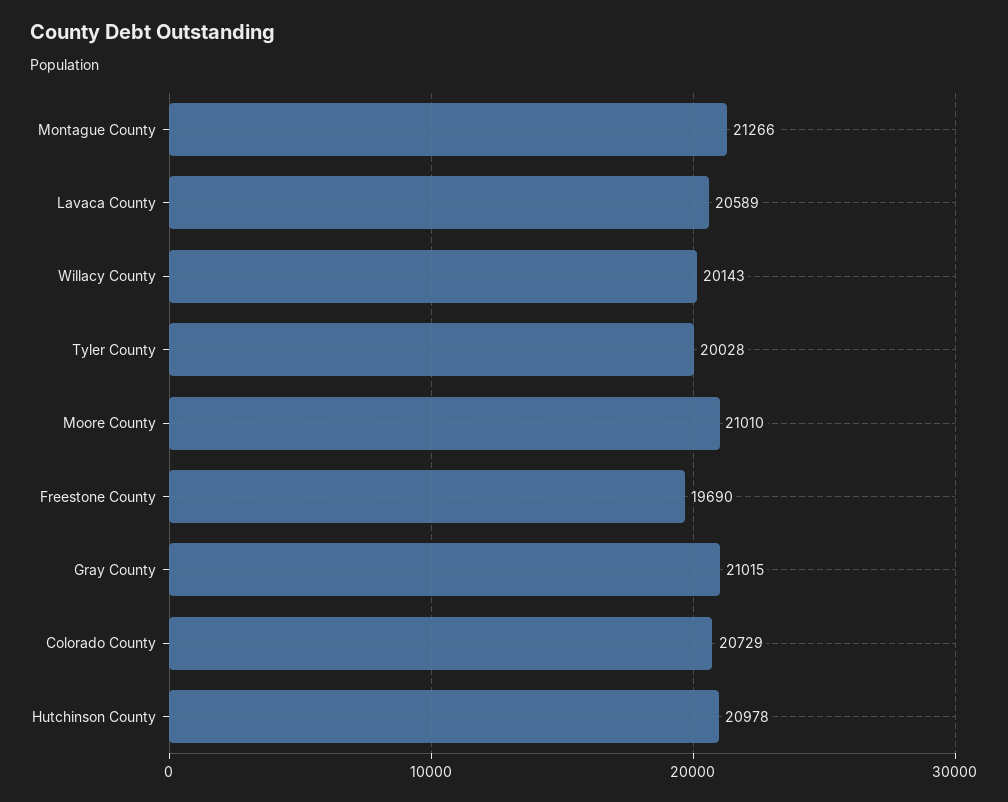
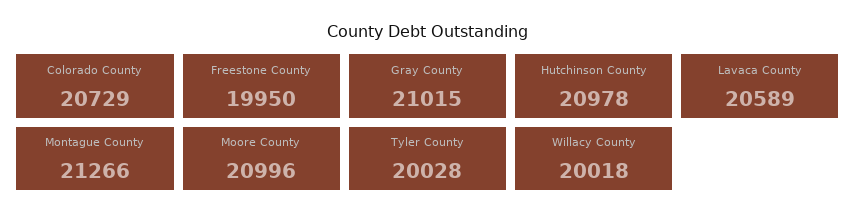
  {
    "Montague County": 21266,
    "Lavaca County": 20589,
-   "Willacy County": 20143,
+   "Willacy County": 20018,
    "Tyler County": 20028,
-   "Moore County": 21010,
+   "Moore County": 20996,
-   "Freestone County": 19690,
+   "Freestone County": 19950,
    "Gray County": 21015,
    "Colorado County": 20729,
    "Hutchinson County": 20978
  }

